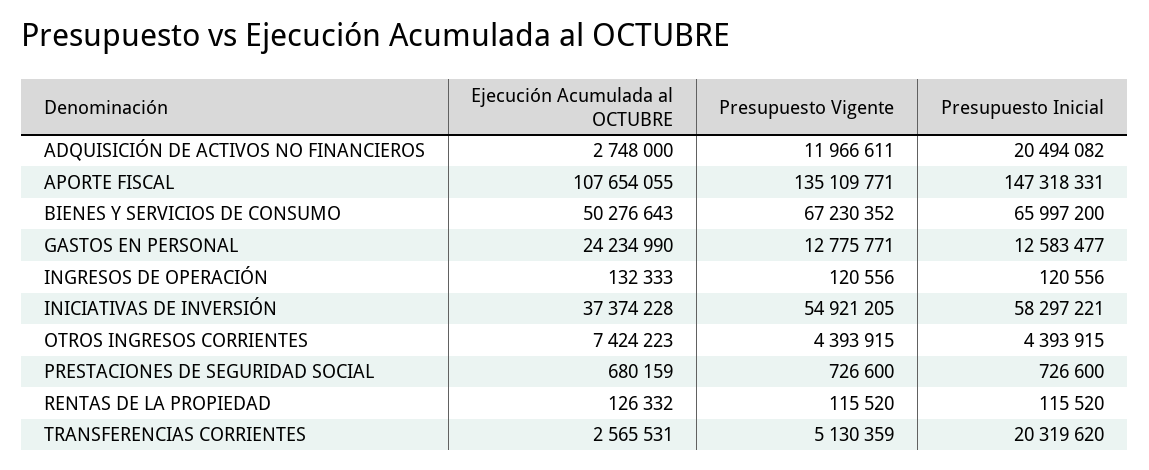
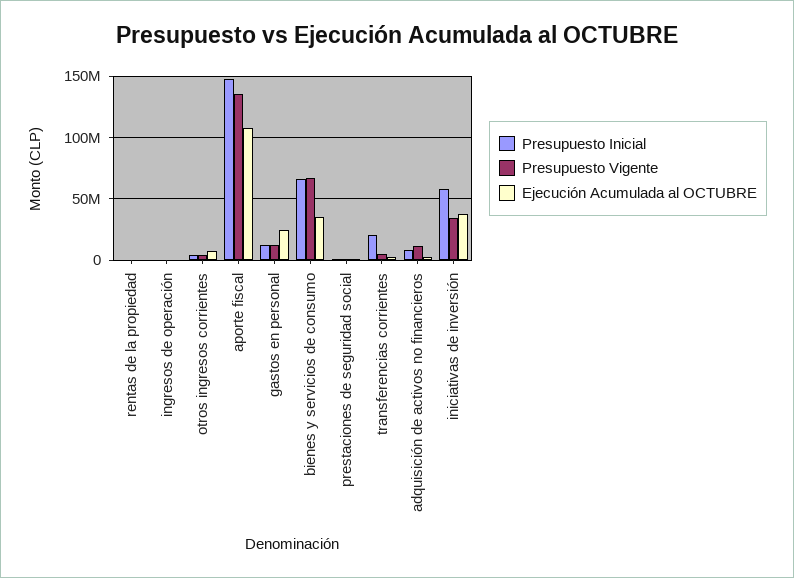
  {
    "Ejecución Acumulada al OCTUBRE": {
      "ADQUISICIÓN DE ACTIVOS NO FINANCIEROS": 2748000,
      "APORTE FISCAL": 107654055,
-     "BIENES Y SERVICIOS DE CONSUMO": 50276643,
+     "BIENES Y SERVICIOS DE CONSUMO": 35000000,
      "GASTOS EN PERSONAL": 24234990,
      "INGRESOS DE OPERACIÓN": 132333,
      "INICIATIVAS DE INVERSIÓN": 37374228,
      "OTROS INGRESOS CORRIENTES": 7424223,
      "PRESTACIONES DE SEGURIDAD SOCIAL": 680159,
      "RENTAS DE LA PROPIEDAD": 126332,
      "TRANSFERENCIAS CORRIENTES": 2565531
    },
    "Presupuesto Vigente": {
      "ADQUISICIÓN DE ACTIVOS NO FINANCIEROS": 11966611,
      "APORTE FISCAL": 135109771,
      "BIENES Y SERVICIOS DE CONSUMO": 67230352,
      "GASTOS EN PERSONAL": 12775771,
      "INGRESOS DE OPERACIÓN": 120556,
-     "INICIATIVAS DE INVERSIÓN": 54921205,
+     "INICIATIVAS DE INVERSIÓN": 35000000,
      "OTROS INGRESOS CORRIENTES": 4393915,
      "PRESTACIONES DE SEGURIDAD SOCIAL": 726600,
      "RENTAS DE LA PROPIEDAD": 115520,
      "TRANSFERENCIAS CORRIENTES": 5130359
    },
    "Presupuesto Inicial": {
-     "ADQUISICIÓN DE ACTIVOS NO FINANCIEROS": 20494082,
+     "ADQUISICIÓN DE ACTIVOS NO FINANCIEROS": 10000000,
      "APORTE FISCAL": 147318331,
      "BIENES Y SERVICIOS DE CONSUMO": 65997200,
      "GASTOS EN PERSONAL": 12583477,
      "INGRESOS DE OPERACIÓN": 120556,
      "INICIATIVAS DE INVERSIÓN": 58297221,
      "OTROS INGRESOS CORRIENTES": 4393915,
      "PRESTACIONES DE SEGURIDAD SOCIAL": 726600,
      "RENTAS DE LA PROPIEDAD": 115520,
      "TRANSFERENCIAS CORRIENTES": 20319620
    }
  }

